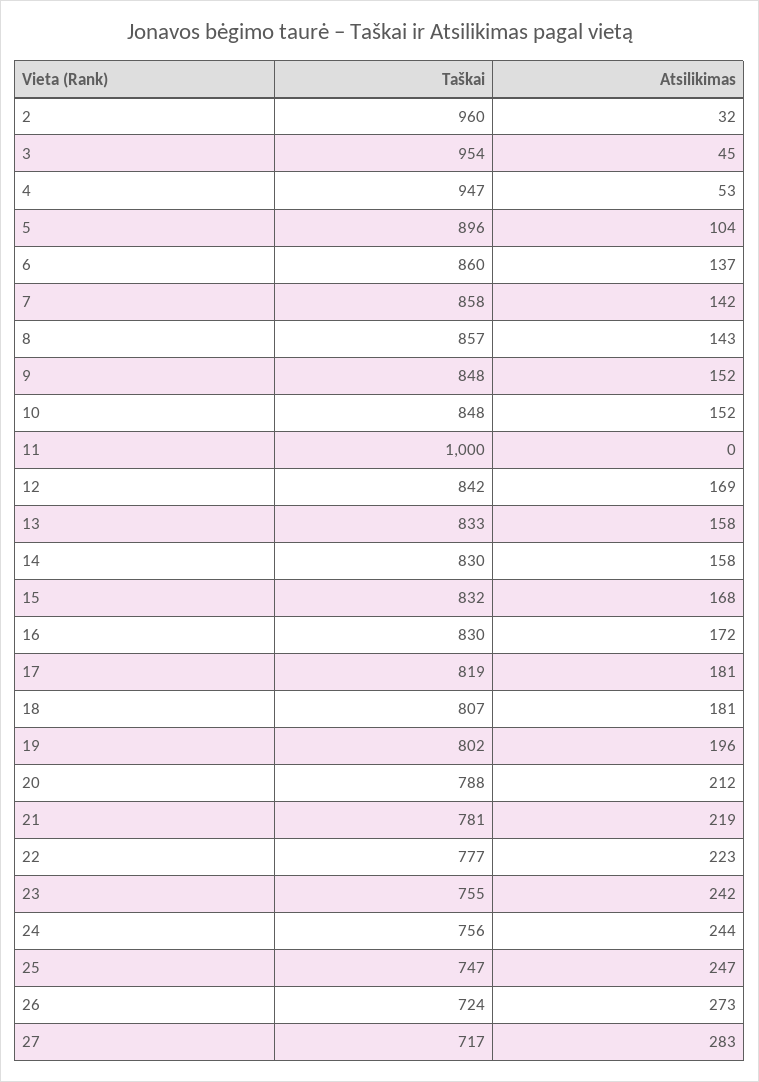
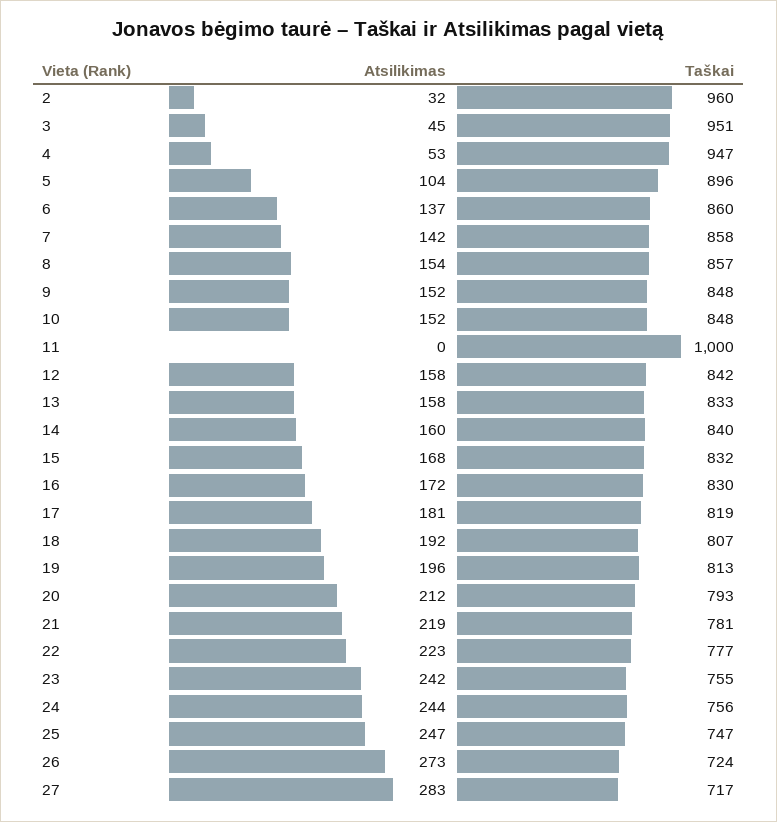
  {
    "Taškai": {
      "2": 960,
-     "3": 954,
+     "3": 951,
      "4": 947,
      "5": 896,
      "6": 860,
      "7": 858,
      "8": 857,
      "9": 848,
      "10": 848,
      "11": 1000,
      "12": 842,
      "13": 833,
-     "14": 830,
+     "14": 840,
      "15": 832,
      "16": 830,
      "17": 819,
      "18": 807,
-     "19": 802,
+     "19": 813,
-     "20": 788,
+     "20": 793,
      "21": 781,
      "22": 777,
      "23": 755,
      "24": 756,
      "25": 747,
      "26": 724,
      "27": 717
    },
    "Atsilikimas": {
      "2": 32,
      "3": 45,
      "4": 53,
      "5": 104,
      "6": 137,
      "7": 142,
-     "8": 143,
+     "8": 154,
      "9": 152,
      "10": 152,
      "11": 0,
-     "12": 169,
+     "12": 158,
      "13": 158,
-     "14": 158,
+     "14": 160,
      "15": 168,
      "16": 172,
      "17": 181,
-     "18": 181,
+     "18": 192,
      "19": 196,
      "20": 212,
      "21": 219,
      "22": 223,
      "23": 242,
      "24": 244,
      "25": 247,
      "26": 273,
      "27": 283
    }
  }

